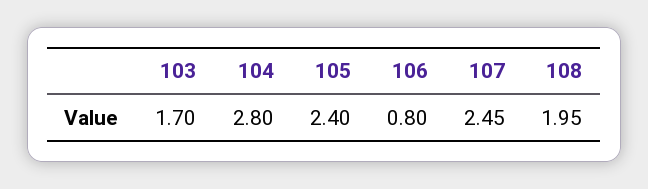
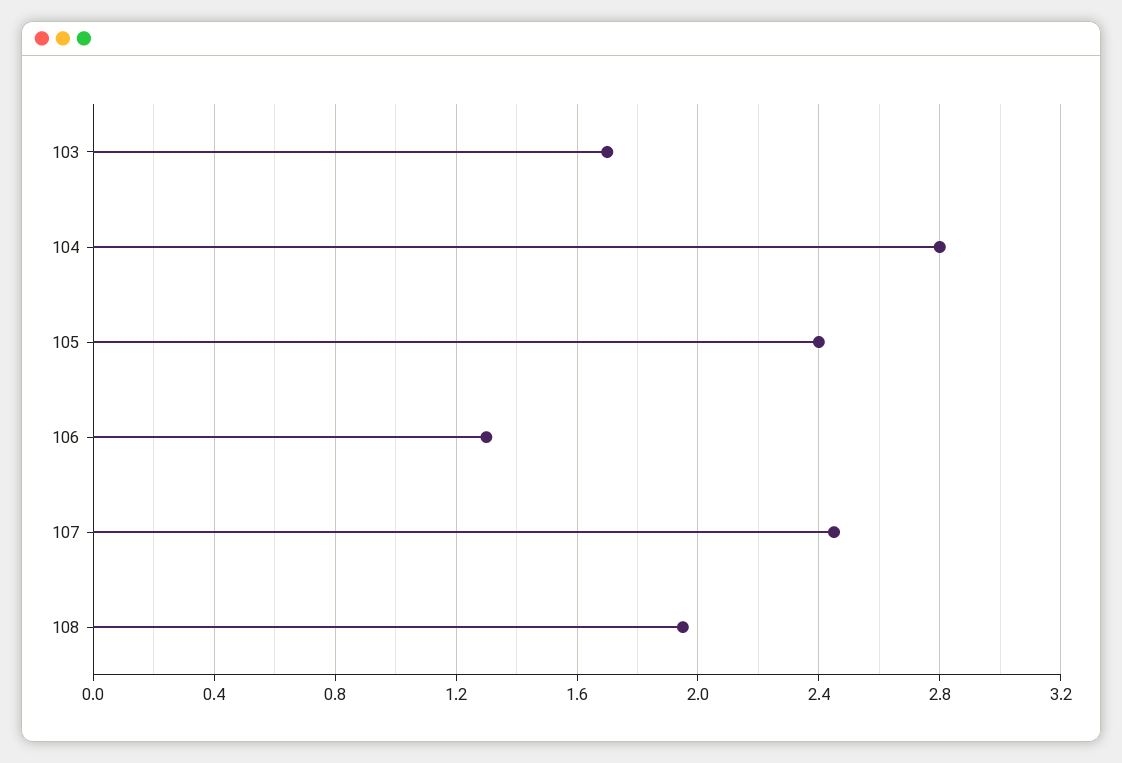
  {
    "103": 1.7,
    "104": 2.8,
    "105": 2.4,
-   "106": 0.8,
+   "106": 1.3,
    "107": 2.45,
    "108": 1.95
  }

